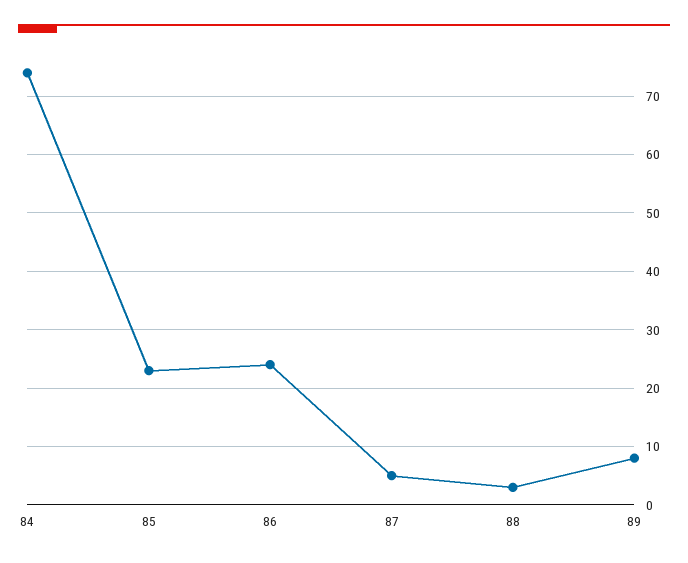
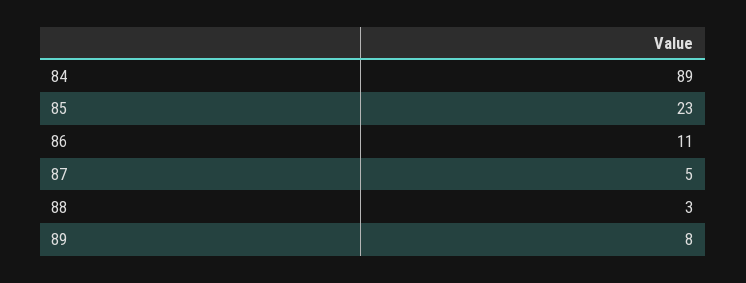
  {
-   "84": 75,
+   "84": 89,
    "85": 23,
-   "86": 25,
+   "86": 11,
    "87": 5,
    "88": 3,
    "89": 8
  }

